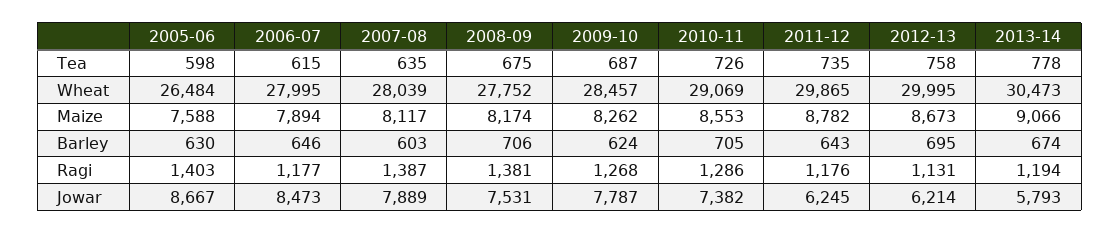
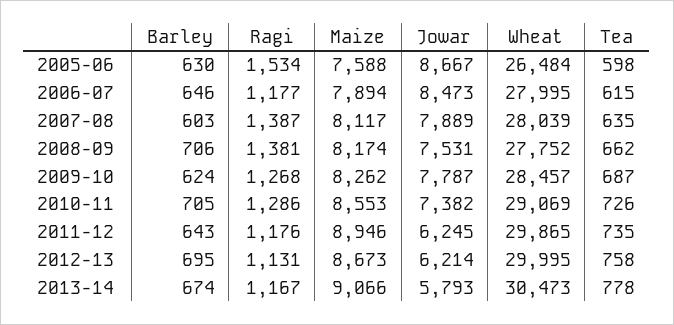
  {
    "2005-06": {
      "Tea": 598,
      "Wheat": 26484,
      "Maize": 7588,
      "Barley": 630,
-     "Ragi": 1403,
+     "Ragi": 1534,
      "Jowar": 8667
    },
    "2006-07": {
      "Tea": 615,
      "Wheat": 27995,
      "Maize": 7894,
      "Barley": 646,
      "Ragi": 1177,
      "Jowar": 8473
    },
    "2007-08": {
      "Tea": 635,
      "Wheat": 28039,
      "Maize": 8117,
      "Barley": 603,
      "Ragi": 1387,
      "Jowar": 7889
    },
    "2008-09": {
-     "Tea": 675,
+     "Tea": 662,
      "Wheat": 27752,
      "Maize": 8174,
      "Barley": 706,
      "Ragi": 1381,
      "Jowar": 7531
    },
    "2009-10": {
      "Tea": 687,
      "Wheat": 28457,
      "Maize": 8262,
      "Barley": 624,
      "Ragi": 1268,
      "Jowar": 7787
    },
    "2010-11": {
      "Tea": 726,
      "Wheat": 29069,
      "Maize": 8553,
      "Barley": 705,
      "Ragi": 1286,
      "Jowar": 7382
    },
    "2011-12": {
      "Tea": 735,
      "Wheat": 29865,
-     "Maize": 8782,
+     "Maize": 8946,
      "Barley": 643,
      "Ragi": 1176,
      "Jowar": 6245
    },
    "2012-13": {
      "Tea": 758,
      "Wheat": 29995,
      "Maize": 8673,
      "Barley": 695,
      "Ragi": 1131,
      "Jowar": 6214
    },
    "2013-14": {
      "Tea": 778,
      "Wheat": 30473,
      "Maize": 9066,
      "Barley": 674,
-     "Ragi": 1194,
+     "Ragi": 1167,
      "Jowar": 5793
    }
  }

